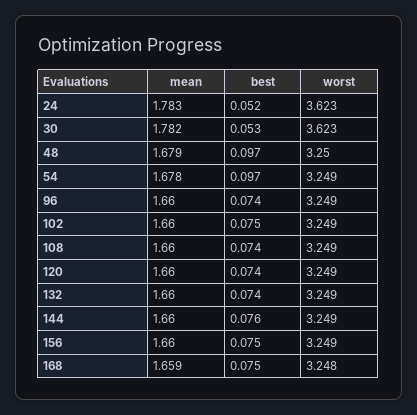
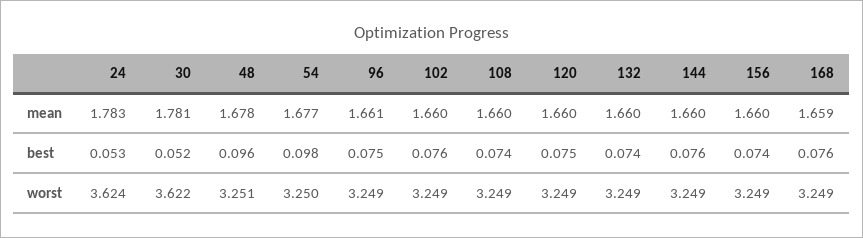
  {
    "mean": {
      "24": 1.783,
-     "30": 1.782,
+     "30": 1.781,
-     "48": 1.679,
+     "48": 1.678,
-     "54": 1.678,
+     "54": 1.677,
-     "96": 1.66,
+     "96": 1.661,
      "102": 1.66,
      "108": 1.66,
      "120": 1.66,
      "132": 1.66,
      "144": 1.66,
      "156": 1.66,
      "168": 1.659
    },
    "best": {
-     "24": 0.052,
+     "24": 0.053,
-     "30": 0.053,
+     "30": 0.052,
-     "48": 0.097,
+     "48": 0.096,
-     "54": 0.097,
+     "54": 0.098,
-     "96": 0.074,
+     "96": 0.075,
-     "102": 0.075,
+     "102": 0.076,
      "108": 0.074,
-     "120": 0.074,
+     "120": 0.075,
      "132": 0.074,
      "144": 0.076,
-     "156": 0.075,
+     "156": 0.074,
-     "168": 0.075
+     "168": 0.076
    },
    "worst": {
-     "24": 3.623,
+     "24": 3.624,
-     "30": 3.623,
+     "30": 3.622,
-     "48": 3.25,
+     "48": 3.251,
-     "54": 3.249,
+     "54": 3.25,
      "96": 3.249,
      "102": 3.249,
      "108": 3.249,
      "120": 3.249,
      "132": 3.249,
      "144": 3.249,
      "156": 3.249,
-     "168": 3.248
+     "168": 3.249
    }
  }

